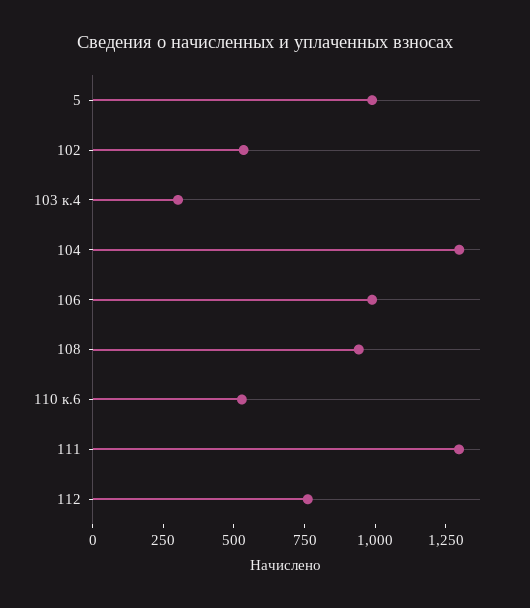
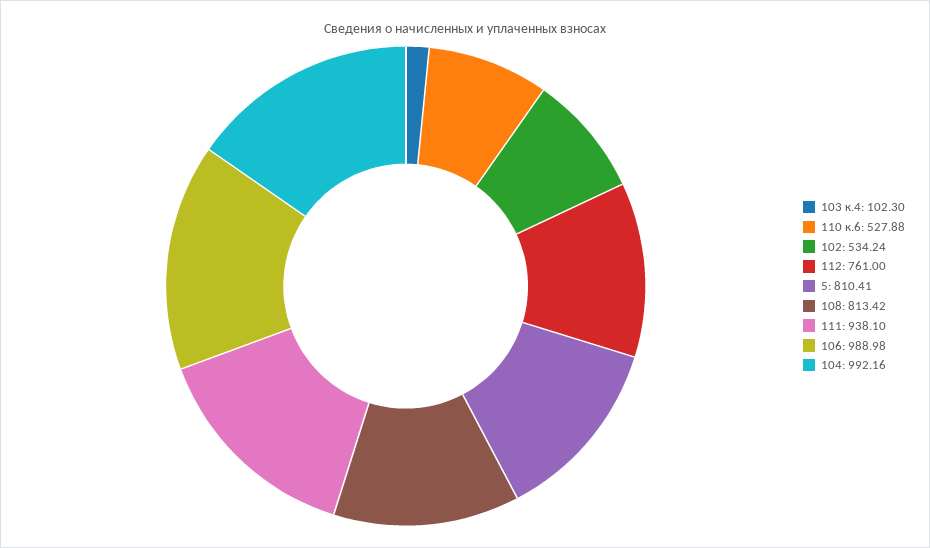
  {
-   "5": 1000,
+   "5": 810.41,
    "102": 534.24,
-   "103 к.4": 300,
+   "103 к.4": 102.3,
-   "104": 1300,
+   "104": 992.16,
    "106": 988.98,
-   "108": 950,
+   "108": 813.42,
    "110 к.6": 527.88,
-   "111": 1300,
+   "111": 938.1,
    "112": 761
  }

